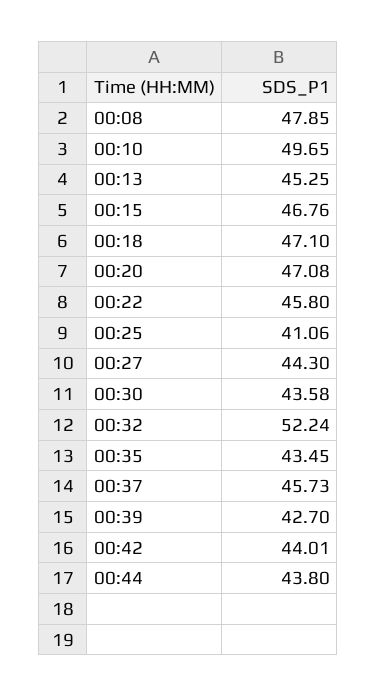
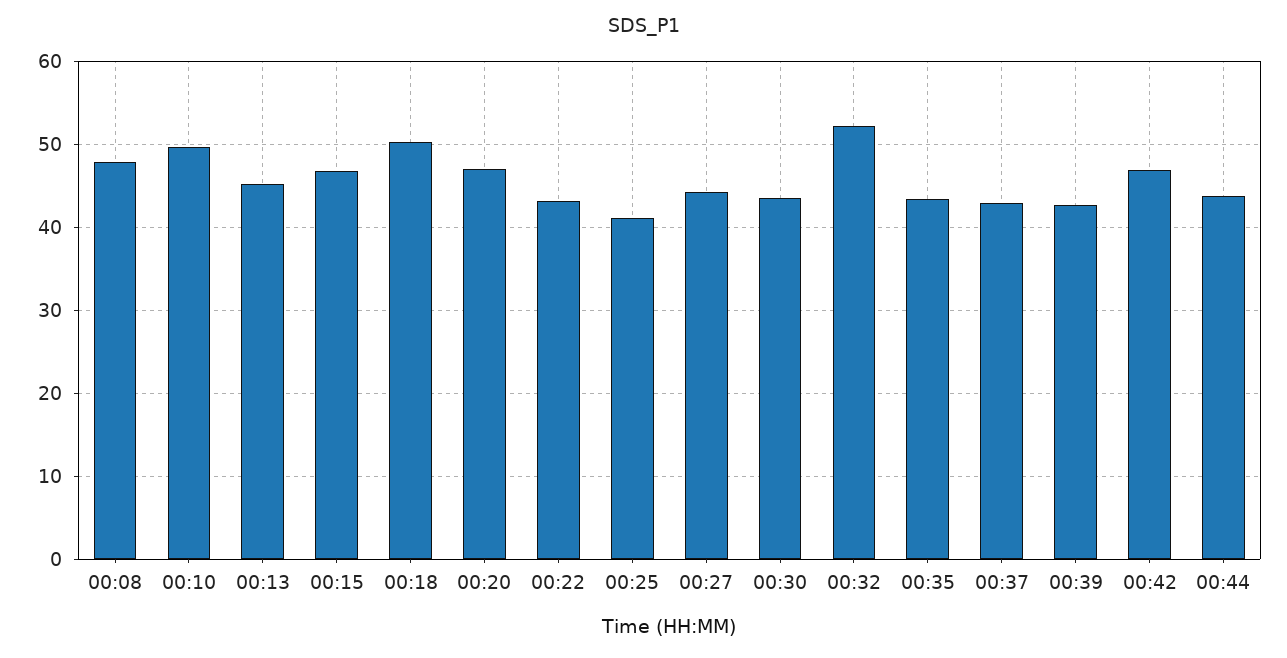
  {
    "00:08": 47.85,
    "00:10": 49.65,
    "00:13": 45.25,
    "00:15": 46.76,
-   "00:18": 47.1,
+   "00:18": 50,
    "00:20": 47.08,
-   "00:22": 45.8,
+   "00:22": 43,
    "00:25": 41.06,
    "00:27": 44.3,
    "00:30": 43.58,
    "00:32": 52.24,
    "00:35": 43.45,
-   "00:37": 45.73,
+   "00:37": 43,
    "00:39": 42.7,
-   "00:42": 44.01,
+   "00:42": 47,
    "00:44": 43.8
  }

